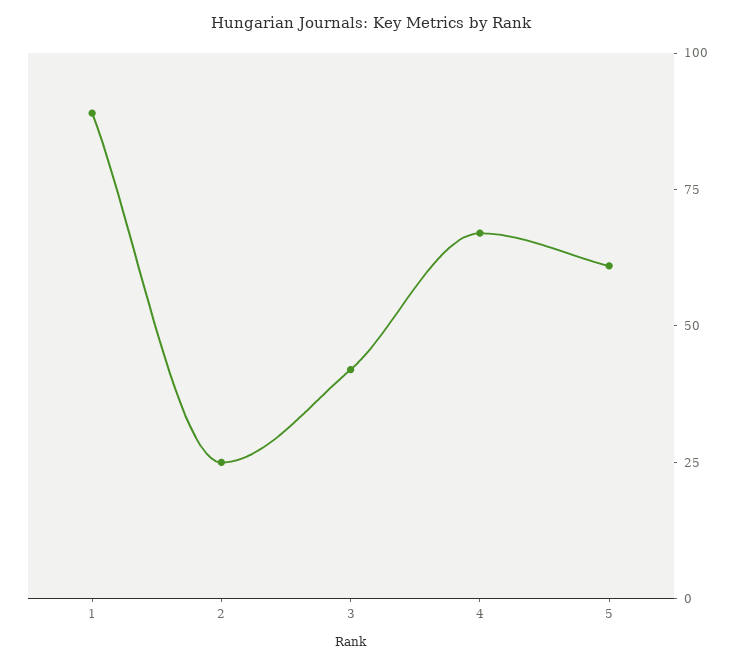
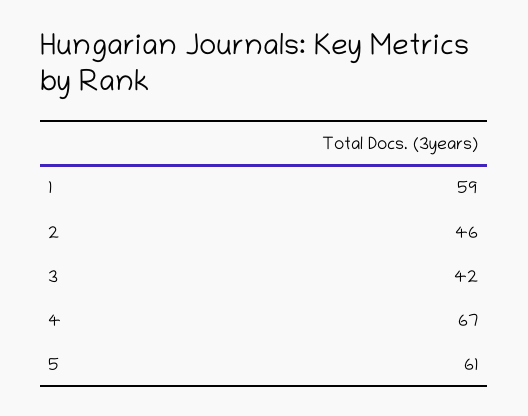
  {
-   "1": 90,
+   "1": 59,
-   "2": 25,
+   "2": 46,
    "3": 42,
    "4": 67,
    "5": 61
  }

